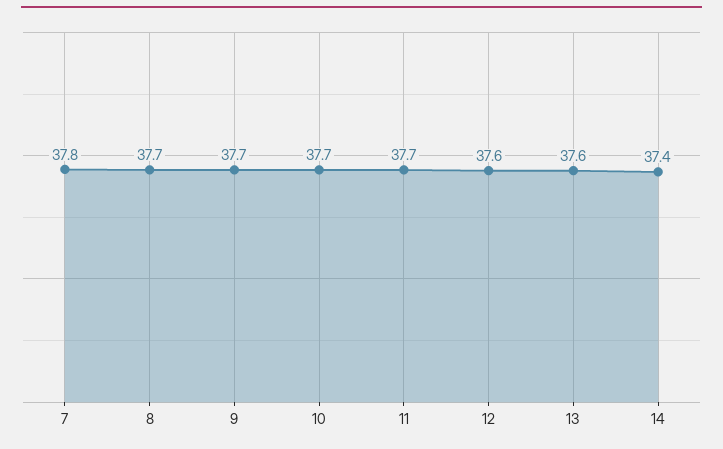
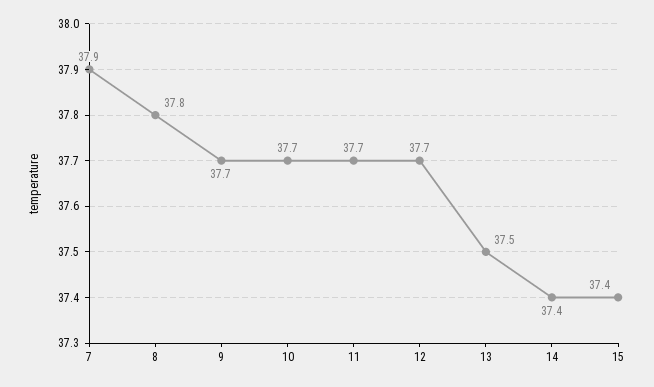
  {
-   "7": 37.8,
+   "7": 37.9,
-   "8": 37.7,
+   "8": 37.8,
    "9": 37.7,
    "10": 37.7,
    "11": 37.7,
-   "12": 37.6,
+   "12": 37.7,
-   "13": 37.6,
+   "13": 37.5,
-   "14": 37.4
+   "14": 37.4,
+   "15": 37.4
  }

